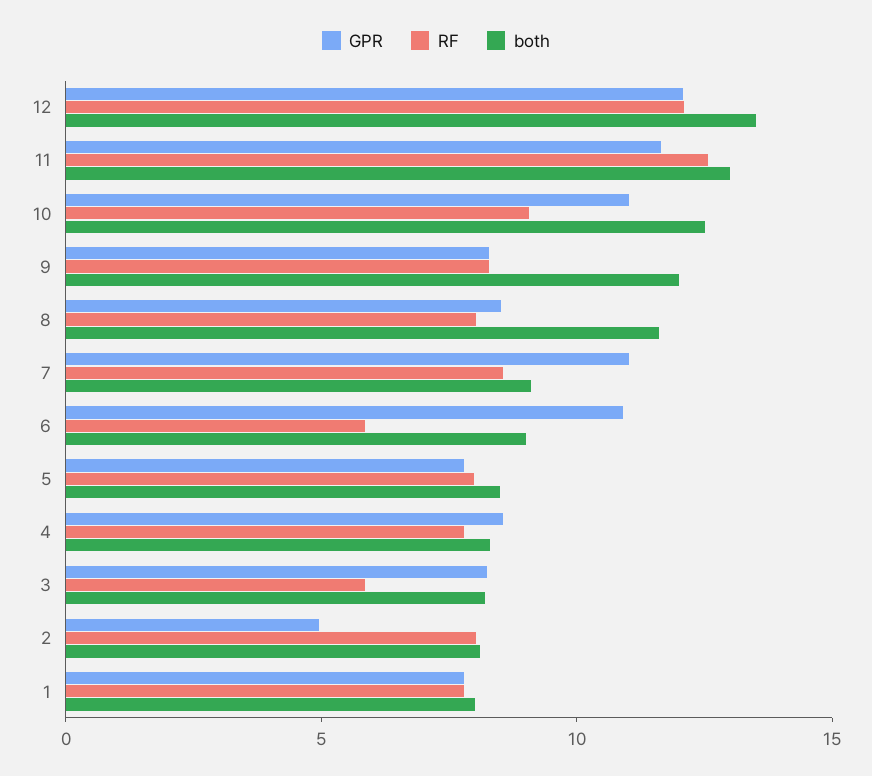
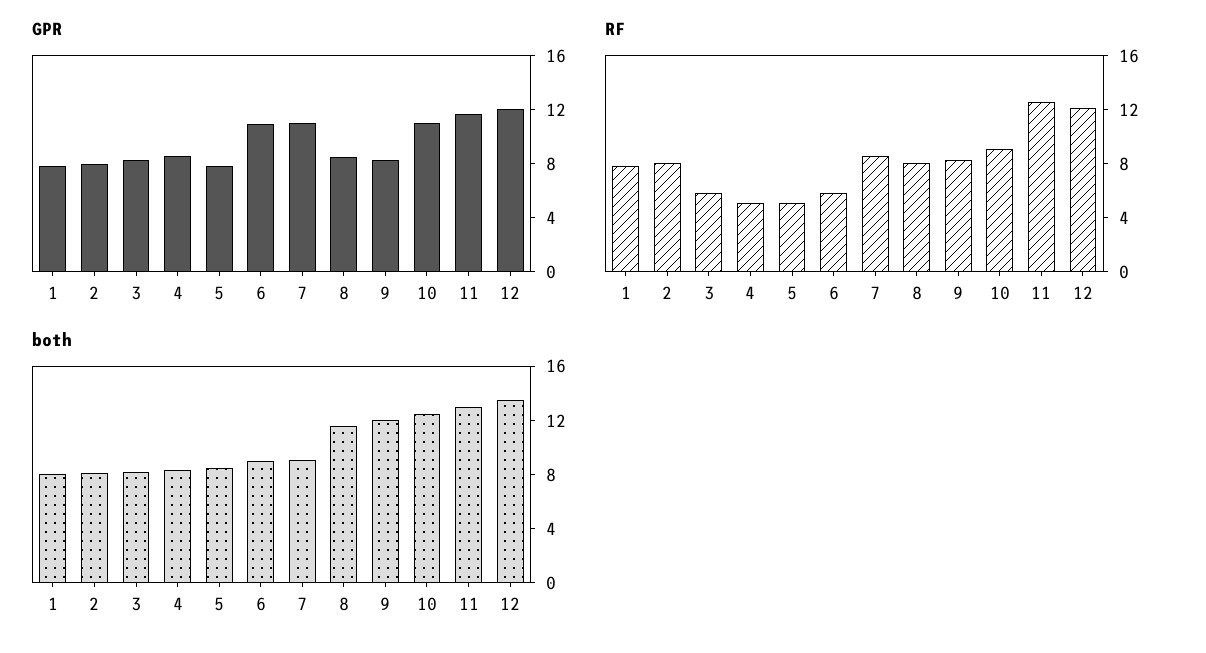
  {
    "GPR": {
      "12": 12,
      "11": 12,
      "10": 11,
      "9": 8,
      "8": 9,
      "7": 11,
      "6": 11,
      "5": 8,
      "4": 9,
      "3": 8,
-     "2": 5,
+     "2": 8,
      "1": 8
    },
    "RF": {
      "12": 12,
      "11": 13,
      "10": 9,
      "9": 8,
      "8": 8,
      "7": 9,
      "6": 6,
-     "5": 8,
+     "5": 5,
-     "4": 8,
+     "4": 5,
      "3": 6,
      "2": 8,
      "1": 8
    },
    "both": {
      "12": 14,
      "11": 13,
      "10": 13,
      "9": 12,
      "8": 12,
      "7": 9,
      "6": 9,
      "5": 9,
      "4": 8,
      "3": 8,
      "2": 8,
      "1": 8
    }
  }

